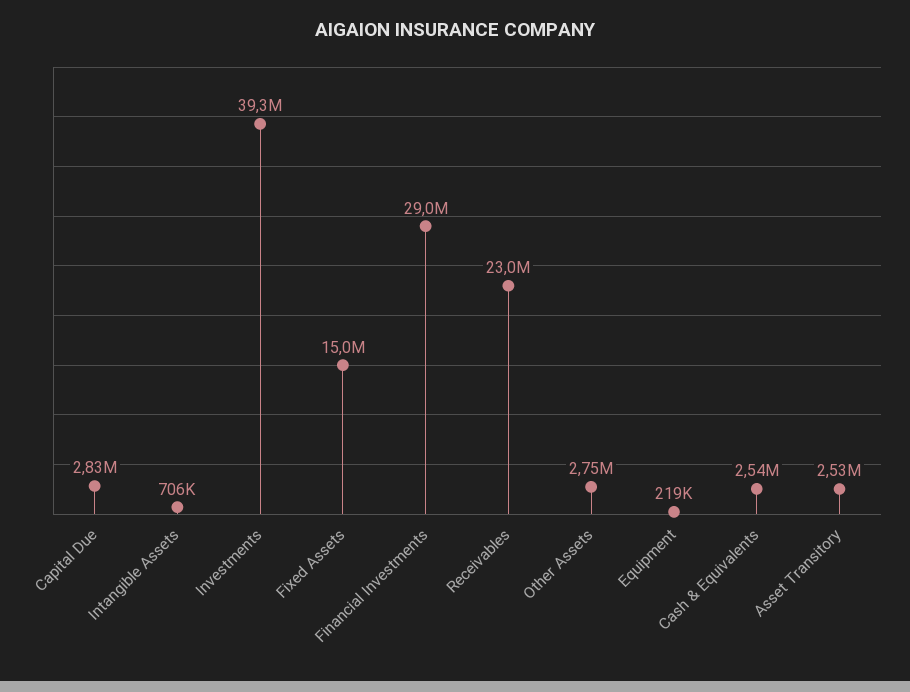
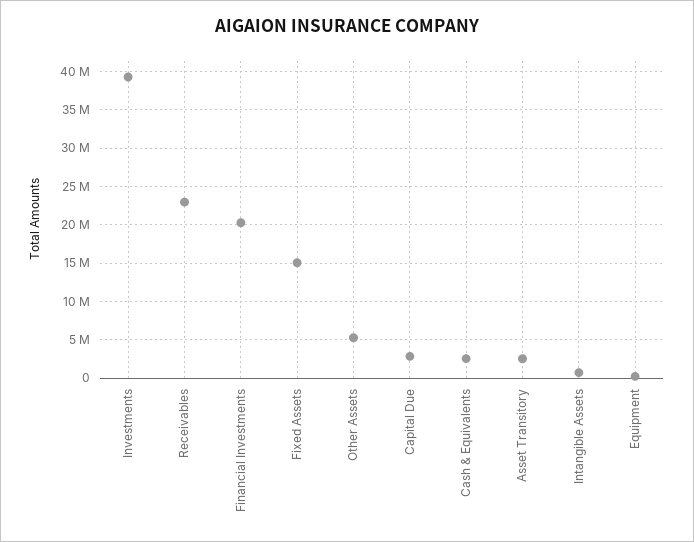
  {
    "Capital Due": 2830000,
    "Intangible Assets": 706000,
    "Investments": 39300000,
    "Fixed Assets": 15000000,
-   "Financial Investments": 29000000,
+   "Financial Investments": 20000000,
    "Receivables": 23000000,
-   "Other Assets": 2750000,
+   "Other Assets": 5000000,
    "Equipment": 219000,
    "Cash & Equivalents": 2540000,
    "Asset Transitory": 2530000
  }

